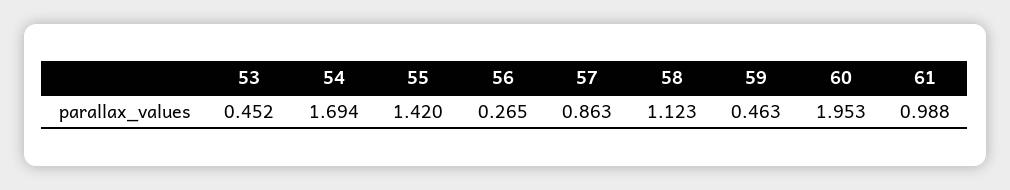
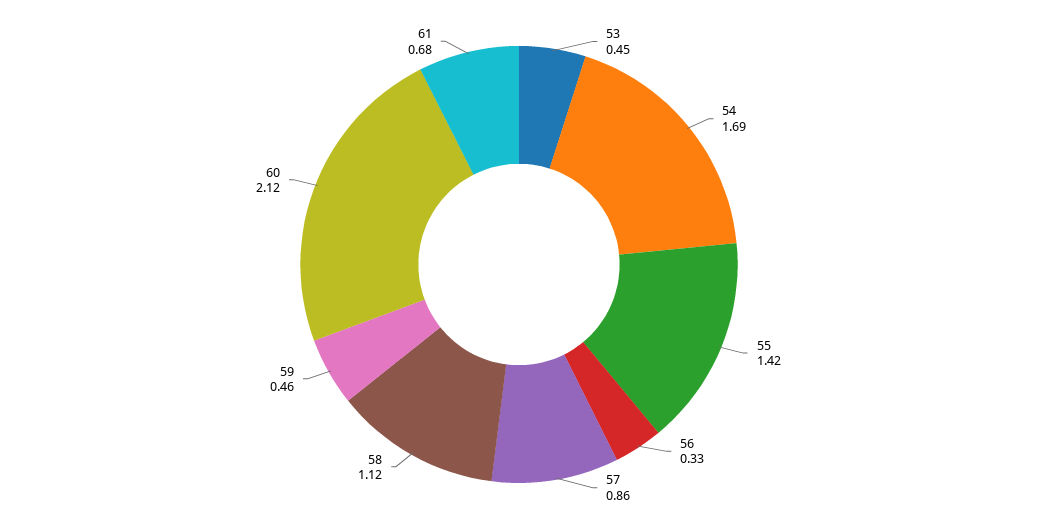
  {
    "53": 0.452,
    "54": 1.694,
    "55": 1.42,
-   "56": 0.265,
+   "56": 0.33,
    "57": 0.863,
    "58": 1.123,
    "59": 0.463,
-   "60": 1.953,
+   "60": 2.12,
-   "61": 0.988
+   "61": 0.68
  }

